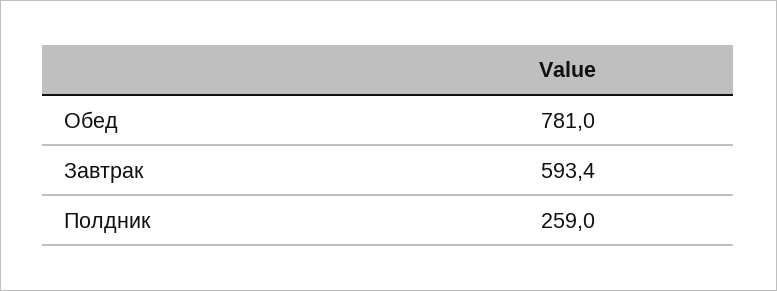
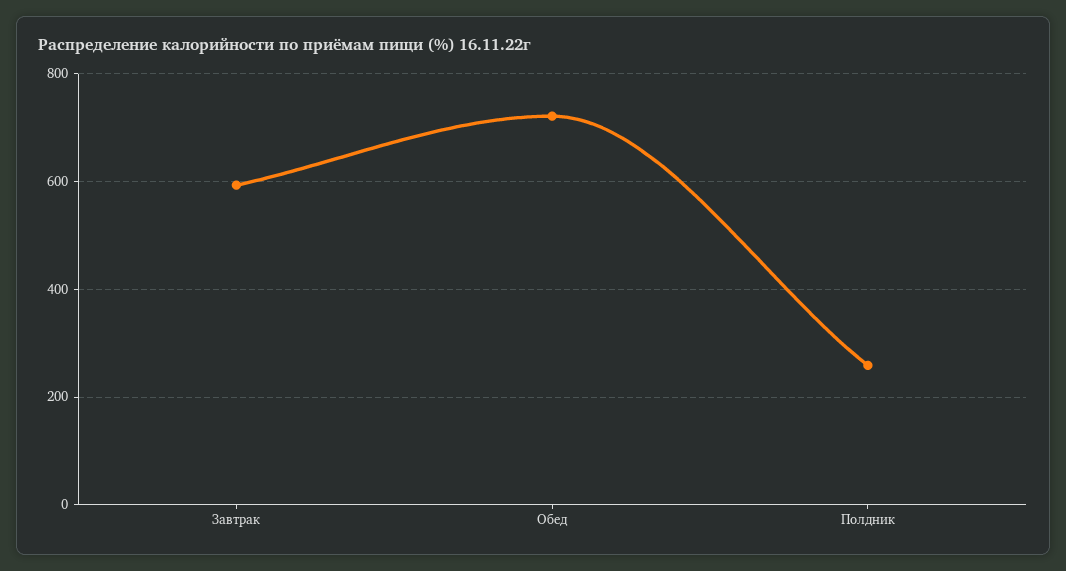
  {
-   "Обед": 781,
+   "Обед": 720,
    "Завтрак": 593.4,
    "Полдник": 259
  }

